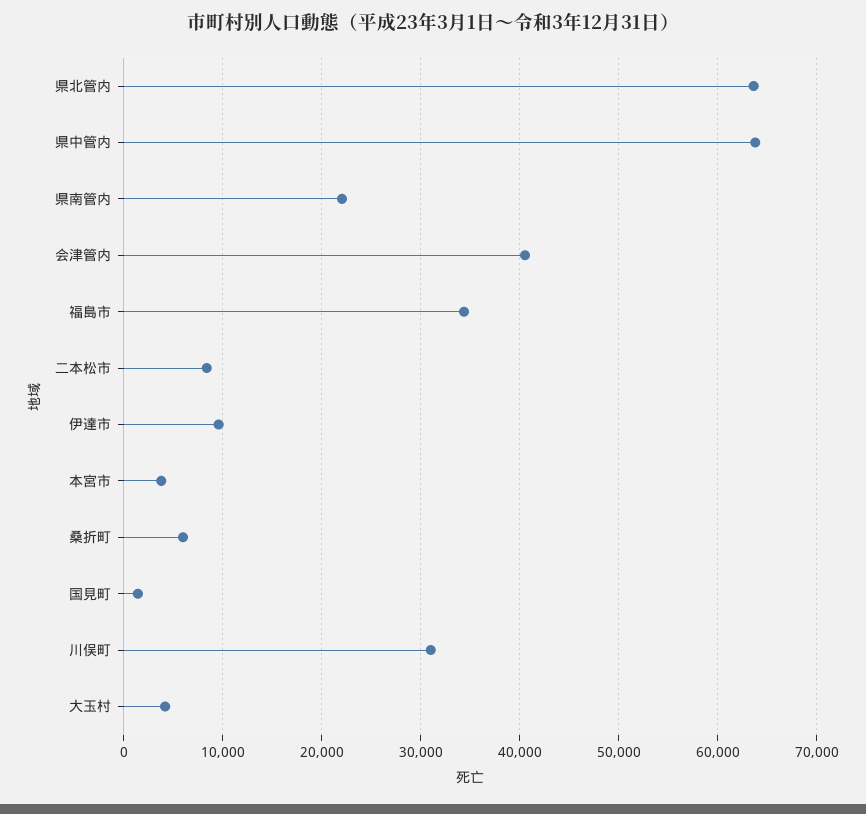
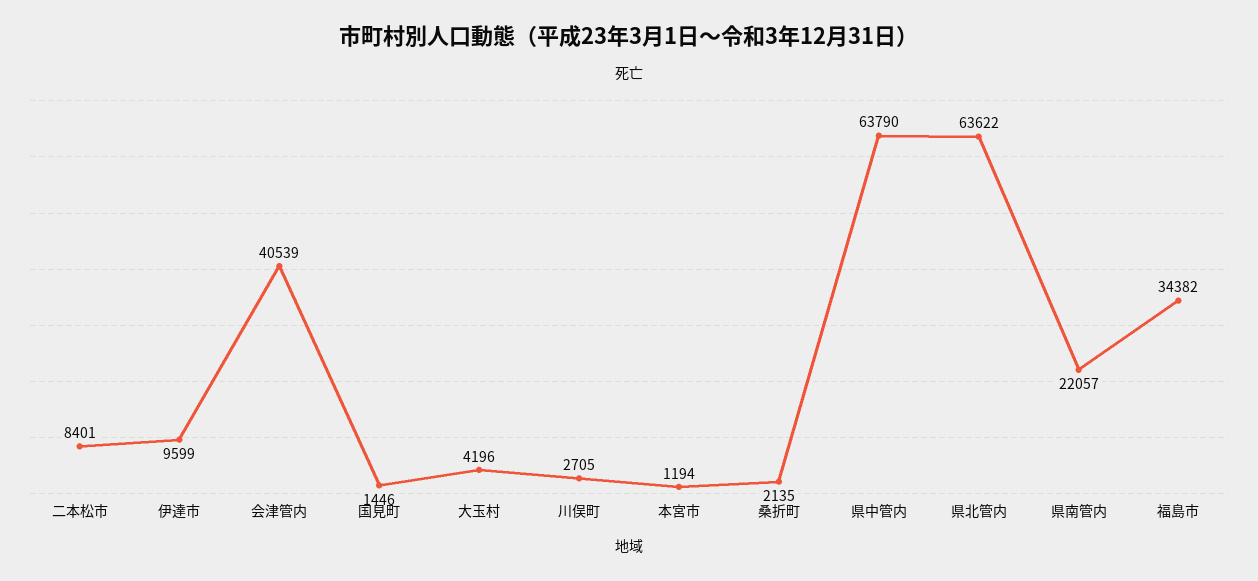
  {
    "県北管内": 63622,
    "県中管内": 63790,
    "県南管内": 22057,
    "会津管内": 40539,
    "福島市": 34382,
    "二本松市": 8401,
    "伊達市": 9599,
-   "本宮市": 4000,
+   "本宮市": 1194,
-   "桑折町": 6000,
+   "桑折町": 2135,
    "国見町": 1446,
-   "川俣町": 31000,
+   "川俣町": 2705,
    "大玉村": 4196
  }

